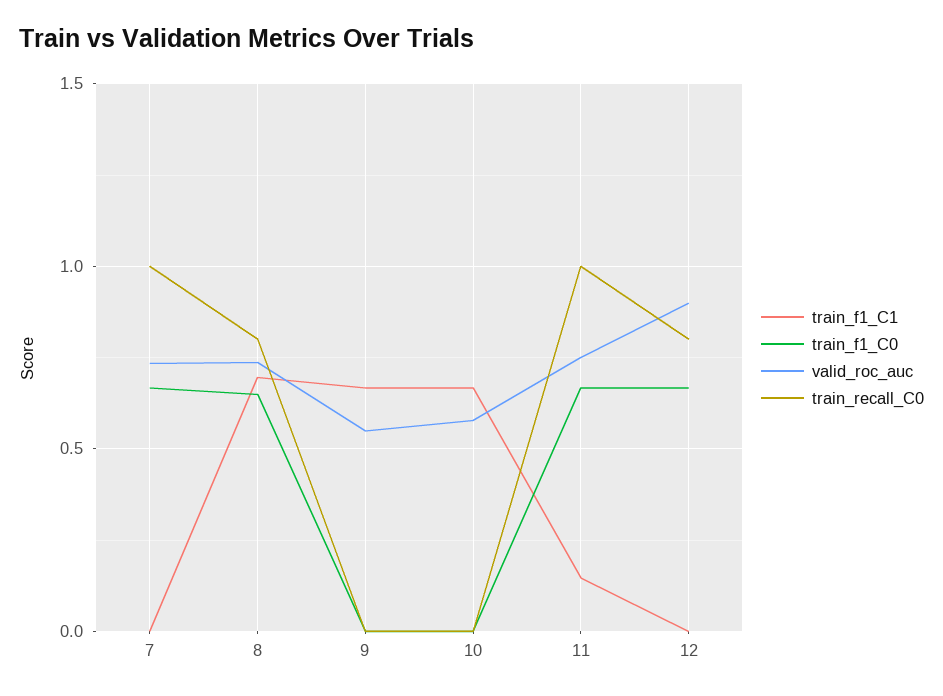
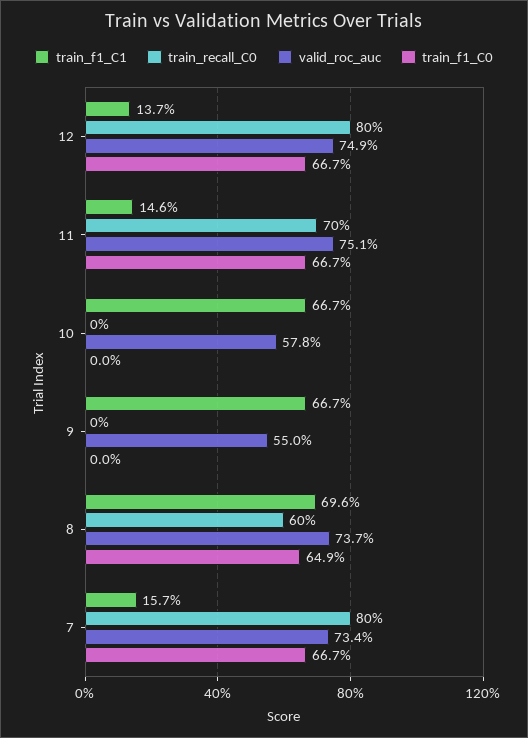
  {
    "train_f1_C1": {
-     "7": 0,
+     "7": 0.157,
      "8": 0.696,
      "9": 0.667,
      "10": 0.667,
      "11": 0.146,
-     "12": 0
+     "12": 0.137
    },
    "train_f1_C0": {
      "7": 0.667,
      "8": 0.649,
      "9": 0,
      "10": 0,
      "11": 0.667,
      "12": 0.667
    },
    "valid_roc_auc": {
      "7": 0.734,
      "8": 0.737,
      "9": 0.55,
      "10": 0.578,
      "11": 0.751,
-     "12": 0.9
+     "12": 0.749
    },
    "train_recall_C0": {
-     "7": 1,
+     "7": 0.8,
-     "8": 0.8,
+     "8": 0.6,
      "9": 0,
      "10": 0,
-     "11": 1,
+     "11": 0.7,
      "12": 0.8
    }
  }

